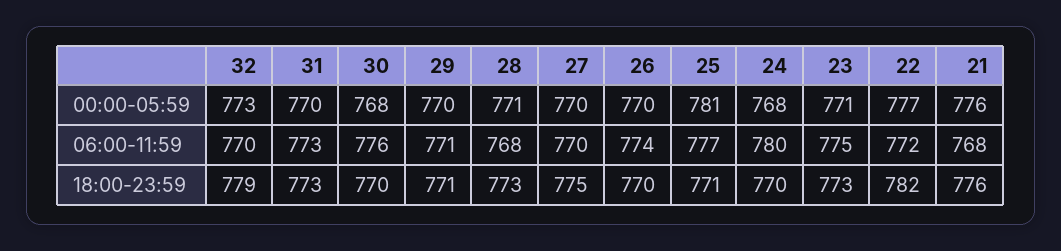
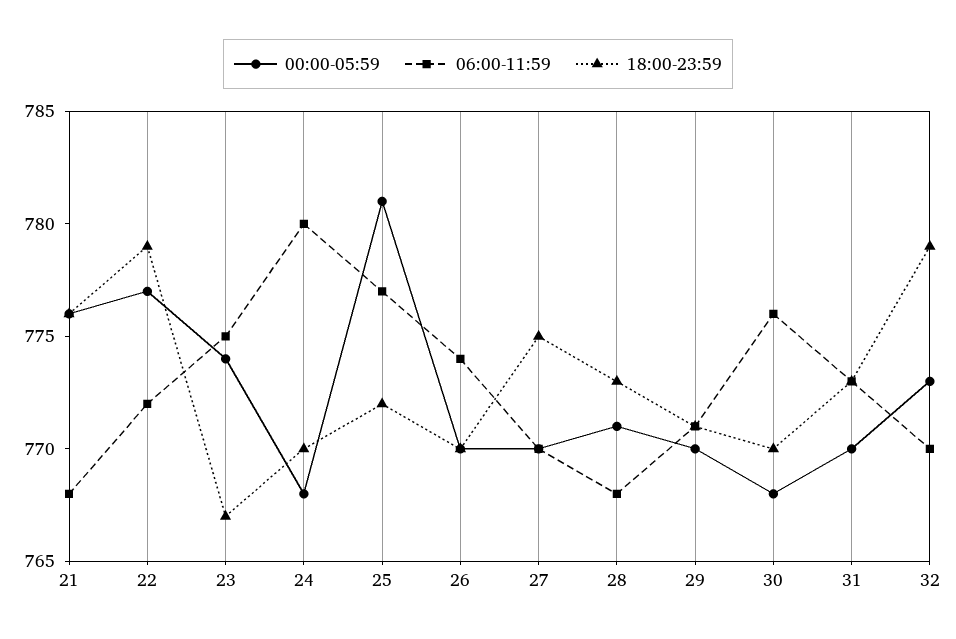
  {
    "00:00-05:59": {
      "32": 773,
      "31": 770,
      "30": 768,
      "29": 770,
      "28": 771,
      "27": 770,
      "26": 770,
      "25": 781,
      "24": 768,
-     "23": 771,
+     "23": 774,
      "22": 777,
      "21": 776
    },
    "06:00-11:59": {
      "32": 770,
      "31": 773,
      "30": 776,
      "29": 771,
      "28": 768,
      "27": 770,
      "26": 774,
      "25": 777,
      "24": 780,
      "23": 775,
      "22": 772,
      "21": 768
    },
    "18:00-23:59": {
      "32": 779,
      "31": 773,
      "30": 770,
      "29": 771,
      "28": 773,
      "27": 775,
      "26": 770,
-     "25": 771,
+     "25": 772,
      "24": 770,
-     "23": 773,
+     "23": 767,
-     "22": 782,
+     "22": 779,
      "21": 776
    }
  }

